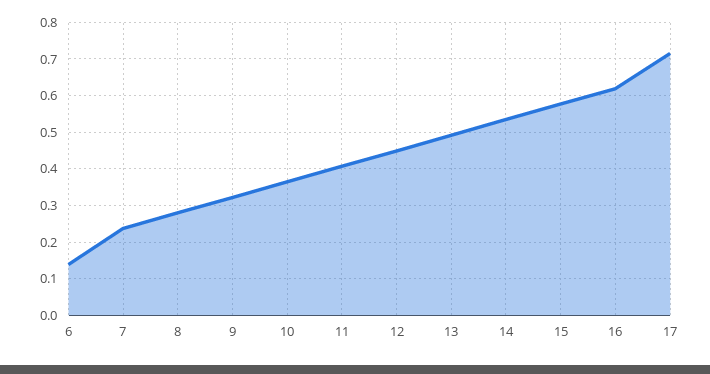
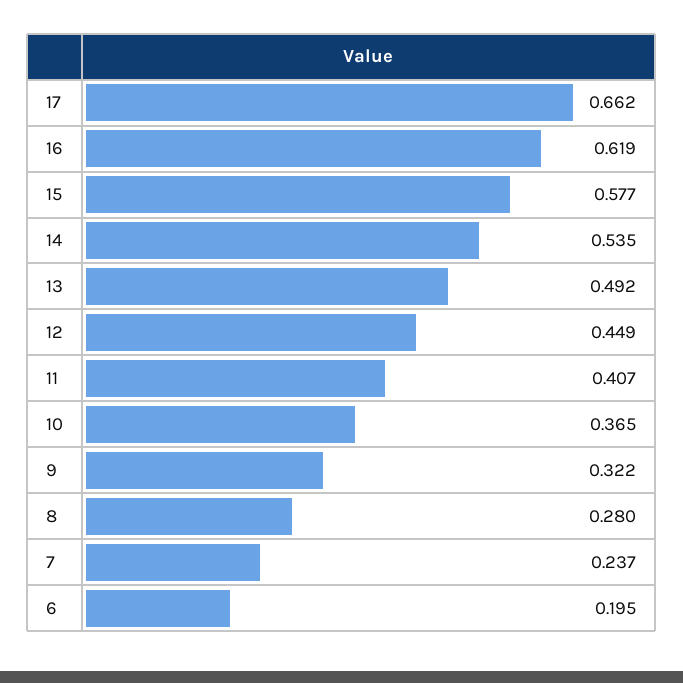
  {
-   "6": 0.14,
+   "6": 0.195,
    "7": 0.237,
    "8": 0.28,
    "9": 0.322,
    "10": 0.365,
    "11": 0.407,
    "12": 0.449,
    "13": 0.492,
    "14": 0.535,
    "15": 0.577,
    "16": 0.619,
-   "17": 0.72
+   "17": 0.662
  }

